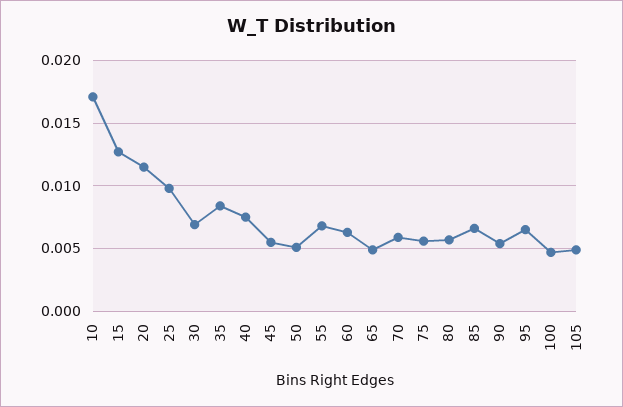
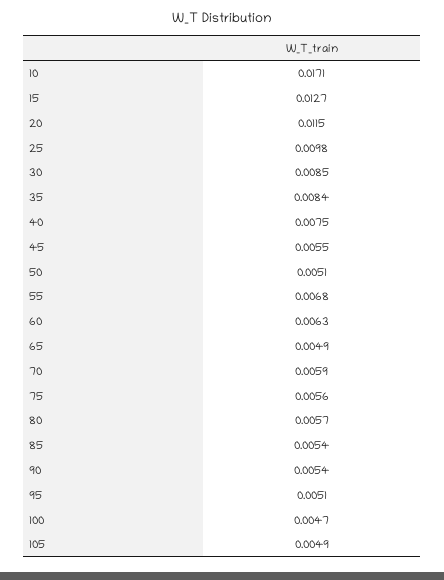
  {
    "10": 0.0171,
    "15": 0.0127,
    "20": 0.0115,
    "25": 0.0098,
-   "30": 0.007,
+   "30": 0.0085,
    "35": 0.0084,
    "40": 0.0075,
    "45": 0.0055,
    "50": 0.0051,
    "55": 0.0068,
    "60": 0.0063,
    "65": 0.0049,
    "70": 0.0059,
    "75": 0.0056,
    "80": 0.0057,
-   "85": 0.0065,
+   "85": 0.0054,
    "90": 0.0054,
-   "95": 0.0065,
+   "95": 0.0051,
    "100": 0.0047,
    "105": 0.0049
  }

